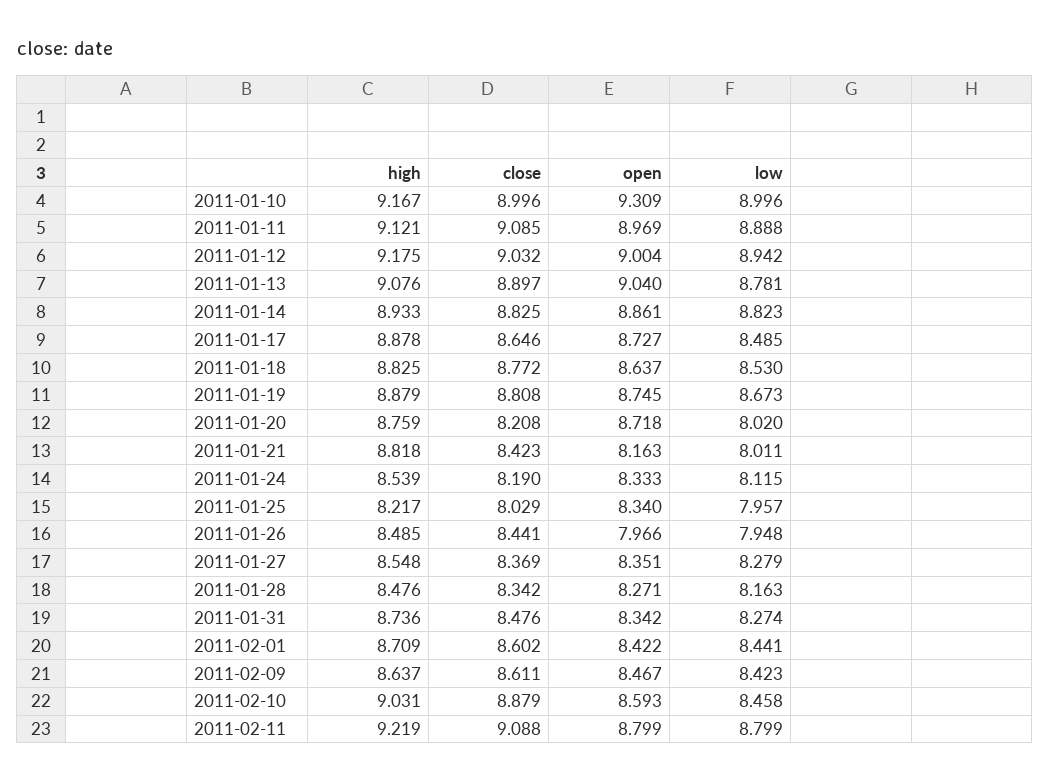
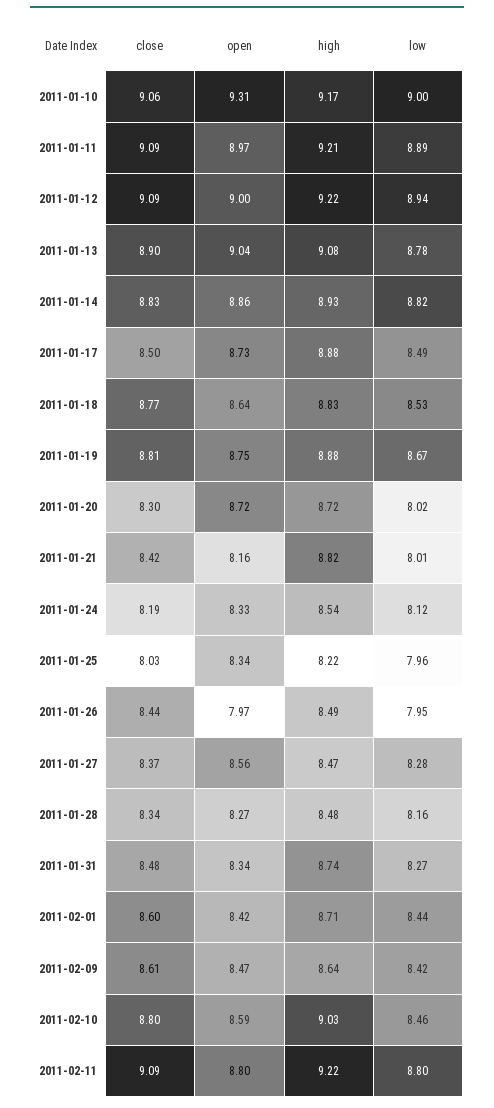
  {
    "high": {
      "2011-01-10": 9.167,
-     "2011-01-11": 9.121,
+     "2011-01-11": 9.21,
-     "2011-01-12": 9.175,
+     "2011-01-12": 9.22,
      "2011-01-13": 9.076,
      "2011-01-14": 8.933,
      "2011-01-17": 8.878,
      "2011-01-18": 8.825,
      "2011-01-19": 8.879,
-     "2011-01-20": 8.759,
+     "2011-01-20": 8.72,
      "2011-01-21": 8.818,
      "2011-01-24": 8.539,
      "2011-01-25": 8.217,
      "2011-01-26": 8.485,
-     "2011-01-27": 8.548,
+     "2011-01-27": 8.47,
      "2011-01-28": 8.476,
      "2011-01-31": 8.736,
      "2011-02-01": 8.709,
      "2011-02-09": 8.637,
      "2011-02-10": 9.031,
      "2011-02-11": 9.219
    },
    "close": {
-     "2011-01-10": 8.996,
+     "2011-01-10": 9.06,
      "2011-01-11": 9.085,
-     "2011-01-12": 9.032,
+     "2011-01-12": 9.09,
      "2011-01-13": 8.897,
      "2011-01-14": 8.825,
-     "2011-01-17": 8.646,
+     "2011-01-17": 8.5,
      "2011-01-18": 8.772,
      "2011-01-19": 8.808,
-     "2011-01-20": 8.208,
+     "2011-01-20": 8.3,
      "2011-01-21": 8.423,
      "2011-01-24": 8.19,
      "2011-01-25": 8.029,
      "2011-01-26": 8.441,
      "2011-01-27": 8.369,
      "2011-01-28": 8.342,
      "2011-01-31": 8.476,
      "2011-02-01": 8.602,
      "2011-02-09": 8.611,
-     "2011-02-10": 8.879,
+     "2011-02-10": 8.8,
      "2011-02-11": 9.088
    },
    "open": {
      "2011-01-10": 9.309,
      "2011-01-11": 8.969,
      "2011-01-12": 9.004,
      "2011-01-13": 9.04,
      "2011-01-14": 8.861,
      "2011-01-17": 8.727,
      "2011-01-18": 8.637,
      "2011-01-19": 8.745,
      "2011-01-20": 8.718,
      "2011-01-21": 8.163,
      "2011-01-24": 8.333,
      "2011-01-25": 8.34,
      "2011-01-26": 7.966,
-     "2011-01-27": 8.351,
+     "2011-01-27": 8.56,
      "2011-01-28": 8.271,
      "2011-01-31": 8.342,
      "2011-02-01": 8.422,
      "2011-02-09": 8.467,
      "2011-02-10": 8.593,
      "2011-02-11": 8.799
    },
    "low": {
      "2011-01-10": 8.996,
      "2011-01-11": 8.888,
      "2011-01-12": 8.942,
      "2011-01-13": 8.781,
      "2011-01-14": 8.823,
      "2011-01-17": 8.485,
      "2011-01-18": 8.53,
      "2011-01-19": 8.673,
      "2011-01-20": 8.02,
      "2011-01-21": 8.011,
      "2011-01-24": 8.115,
      "2011-01-25": 7.957,
      "2011-01-26": 7.948,
      "2011-01-27": 8.279,
      "2011-01-28": 8.163,
      "2011-01-31": 8.274,
      "2011-02-01": 8.441,
      "2011-02-09": 8.423,
      "2011-02-10": 8.458,
      "2011-02-11": 8.799
    }
  }

